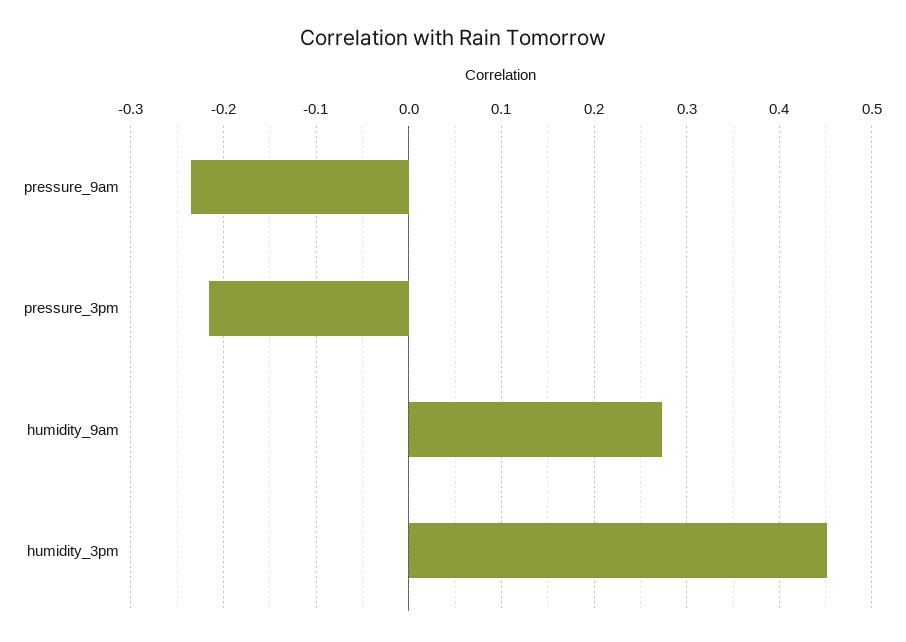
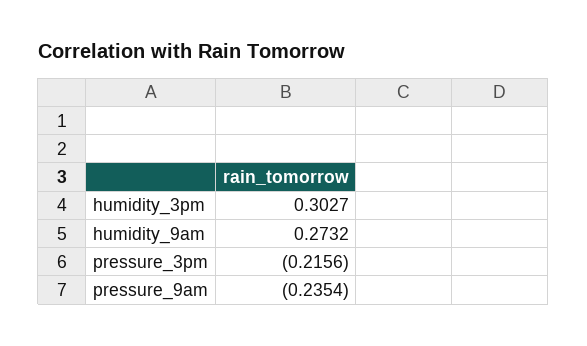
  {
    "pressure_9am": -0.2354,
    "pressure_3pm": -0.2156,
    "humidity_9am": 0.2732,
-   "humidity_3pm": 0.45
+   "humidity_3pm": 0.3027
  }

